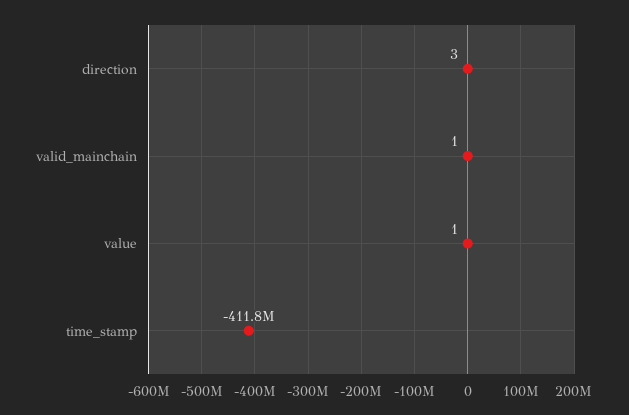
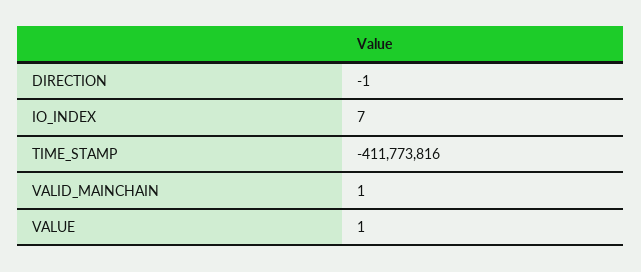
  {
-   "direction": 3,
+   "direction": -1,
    "valid_mainchain": 1,
    "value": 1,
-   "time_stamp": -411773816
+   "time_stamp": -411773816,
+   "IO_INDEX": 7
  }

